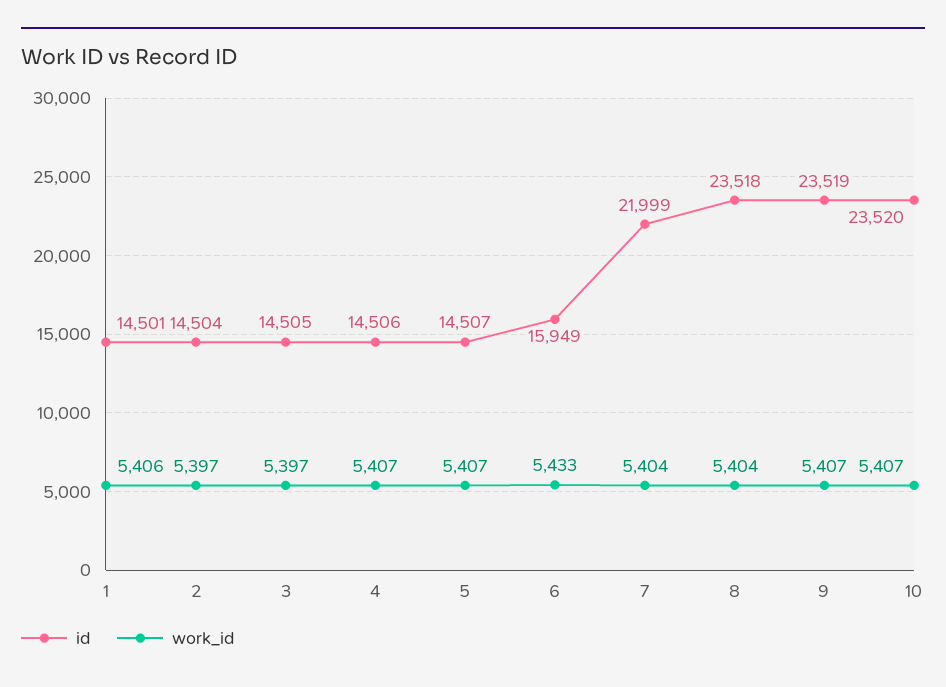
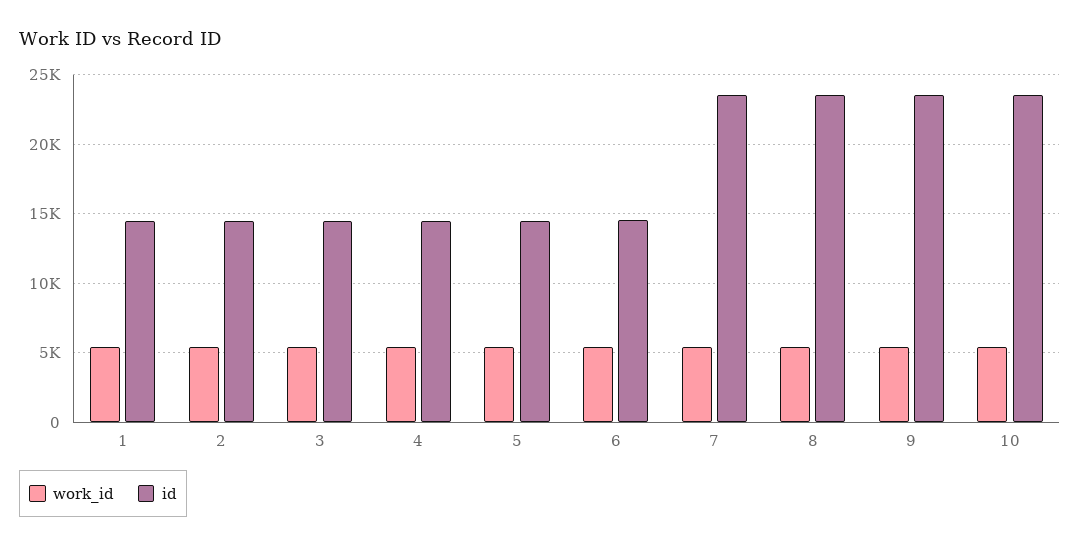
  {
    "id": {
      "1": 14501,
      "2": 14504,
      "3": 14505,
      "4": 14506,
      "5": 14507,
-     "6": 15949,
+     "6": 14500,
-     "7": 21999,
+     "7": 23500,
      "8": 23518,
      "9": 23519,
      "10": 23520
    },
    "work_id": {
      "1": 5406,
      "2": 5397,
      "3": 5397,
      "4": 5407,
      "5": 5407,
      "6": 5433,
      "7": 5404,
      "8": 5404,
      "9": 5407,
      "10": 5407
    }
  }

